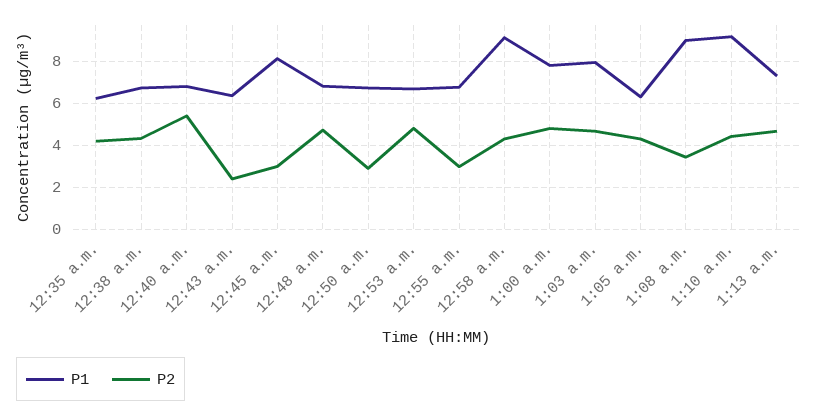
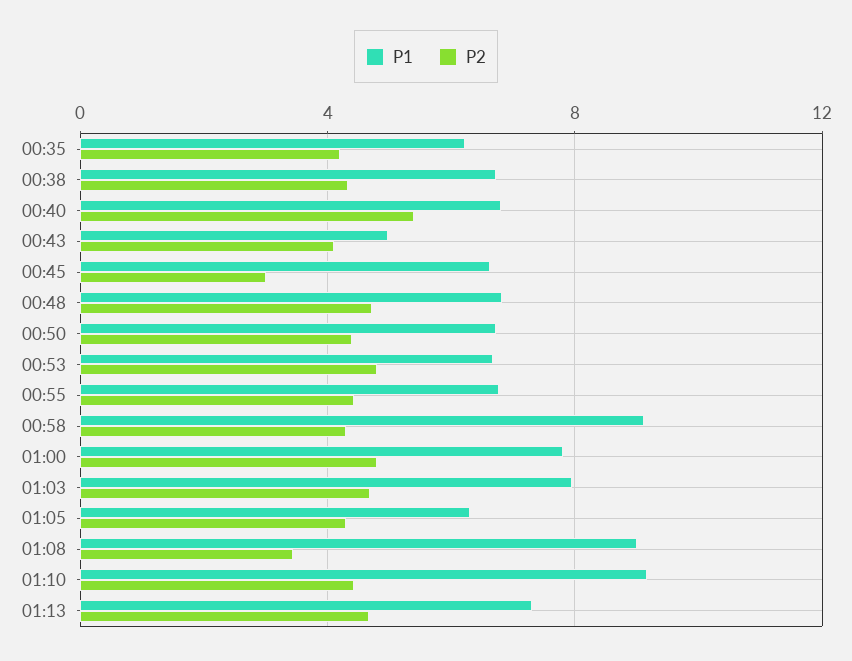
  {
    "P1": {
      "12:35 a.m.": 6,
      "12:38 a.m.": 6.5,
      "12:40 a.m.": 7,
-     "12:43 a.m.": 6.5,
+     "12:43 a.m.": 5,
-     "12:45 a.m.": 8,
+     "12:45 a.m.": 6.5,
      "12:48 a.m.": 7,
      "12:50 a.m.": 6.5,
      "12:53 a.m.": 6.5,
      "12:55 a.m.": 7,
      "12:58 a.m.": 9,
      "1:00 a.m.": 8,
      "1:03 a.m.": 8,
      "1:05 a.m.": 6.5,
      "1:08 a.m.": 9,
      "1:10 a.m.": 9,
      "1:13 a.m.": 7.5
    },
    "P2": {
      "12:35 a.m.": 4,
      "12:38 a.m.": 4.5,
      "12:40 a.m.": 5.5,
-     "12:43 a.m.": 2.5,
+     "12:43 a.m.": 4,
      "12:45 a.m.": 3,
      "12:48 a.m.": 4.5,
-     "12:50 a.m.": 3,
+     "12:50 a.m.": 4.5,
      "12:53 a.m.": 5,
-     "12:55 a.m.": 3,
+     "12:55 a.m.": 4.5,
      "12:58 a.m.": 4.5,
      "1:00 a.m.": 5,
      "1:03 a.m.": 4.5,
      "1:05 a.m.": 4.5,
      "1:08 a.m.": 3.5,
      "1:10 a.m.": 4.5,
      "1:13 a.m.": 4.5
    }
  }

